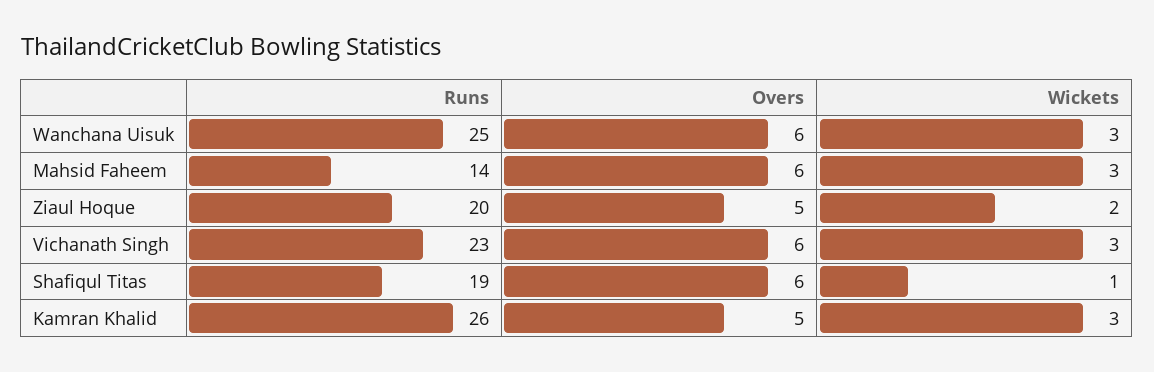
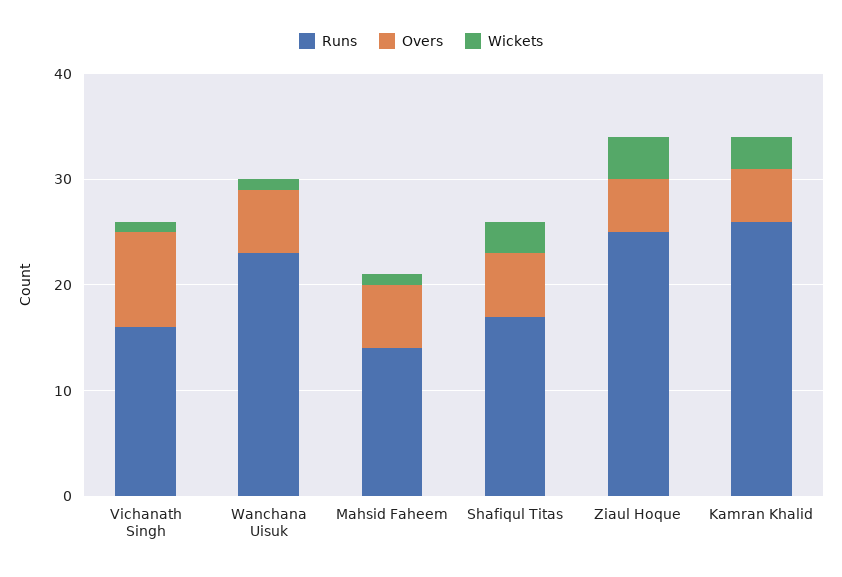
  {
    "Runs": {
-     "Wanchana Uisuk": 25,
+     "Wanchana Uisuk": 23,
      "Mahsid Faheem": 14,
-     "Ziaul Hoque": 20,
+     "Ziaul Hoque": 25,
-     "Vichanath Singh": 23,
+     "Vichanath Singh": 16,
-     "Shafiqul Titas": 19,
+     "Shafiqul Titas": 17,
      "Kamran Khalid": 26
    },
    "Overs": {
      "Wanchana Uisuk": 6,
      "Mahsid Faheem": 6,
      "Ziaul Hoque": 5,
-     "Vichanath Singh": 6,
+     "Vichanath Singh": 9,
      "Shafiqul Titas": 6,
      "Kamran Khalid": 5
    },
    "Wickets": {
-     "Wanchana Uisuk": 3,
+     "Wanchana Uisuk": 1,
-     "Mahsid Faheem": 3,
+     "Mahsid Faheem": 1,
-     "Ziaul Hoque": 2,
+     "Ziaul Hoque": 4,
-     "Vichanath Singh": 3,
+     "Vichanath Singh": 1,
-     "Shafiqul Titas": 1,
+     "Shafiqul Titas": 3,
      "Kamran Khalid": 3
    }
  }

